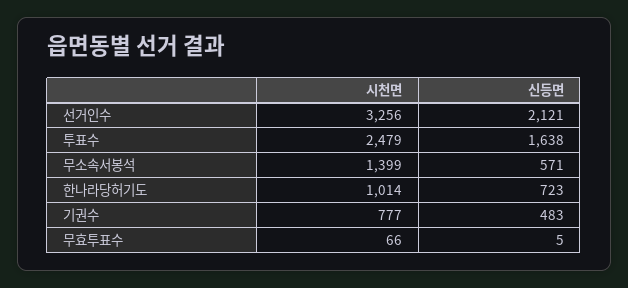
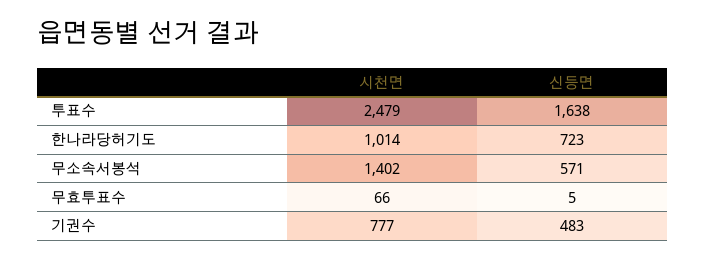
  {
    "시천면": {
-     "선거인수": 3256,
      "투표수": 2479,
-     "무소속서봉석": 1399,
+     "무소속서봉석": 1402,
      "한나라당허기도": 1014,
      "기권수": 777,
      "무효투표수": 66
    },
    "신등면": {
-     "선거인수": 2121,
      "투표수": 1638,
      "무소속서봉석": 571,
      "한나라당허기도": 723,
      "기권수": 483,
      "무효투표수": 5
    }
  }

